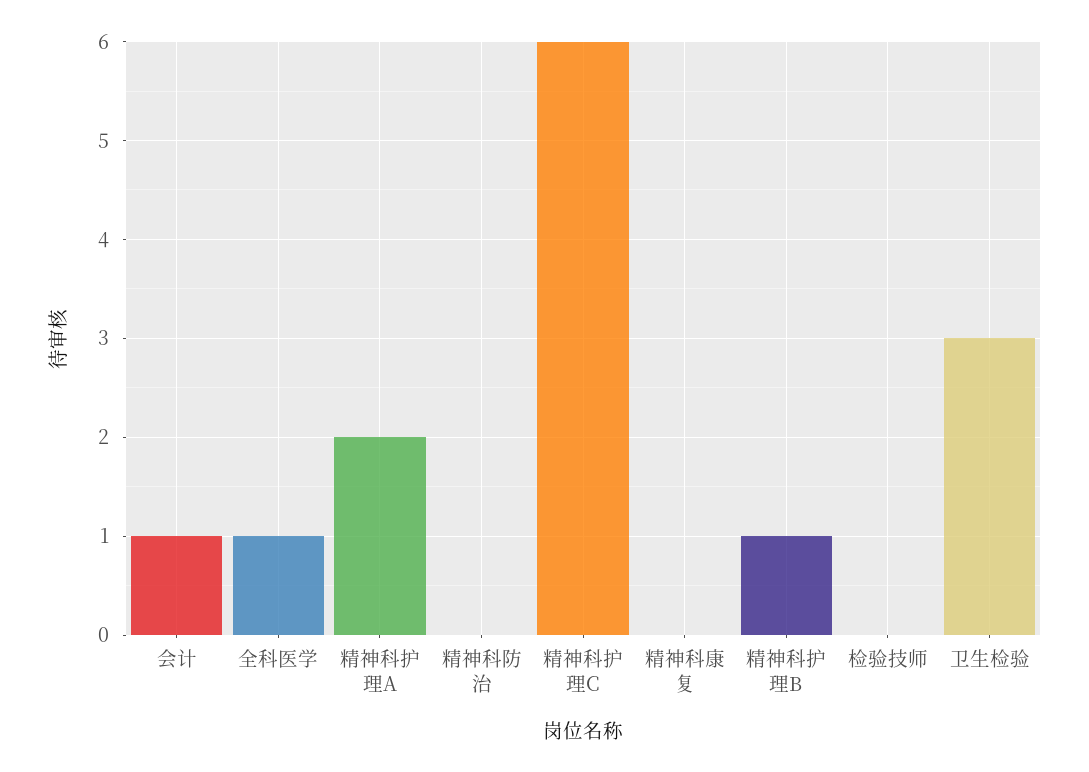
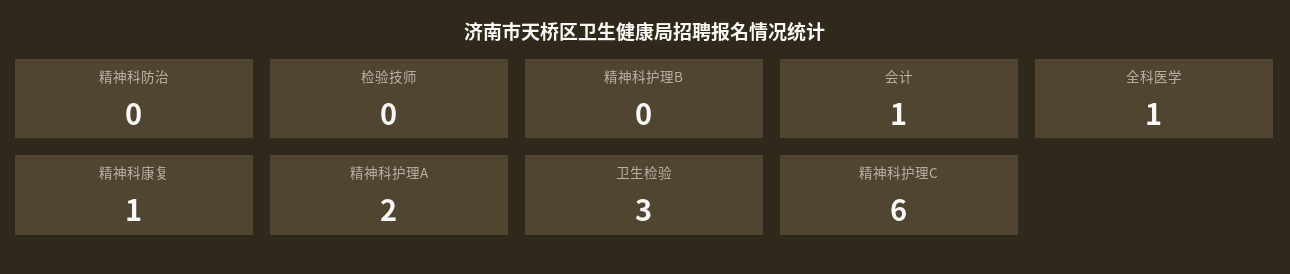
  {
    "会计": 1,
    "全科医学": 1,
    "精神科护理A": 2,
    "精神科防治": 0,
    "精神科护理C": 6,
-   "精神科康复": 0,
+   "精神科康复": 1,
-   "精神科护理B": 1,
+   "精神科护理B": 0,
    "检验技师": 0,
    "卫生检验": 3
  }

